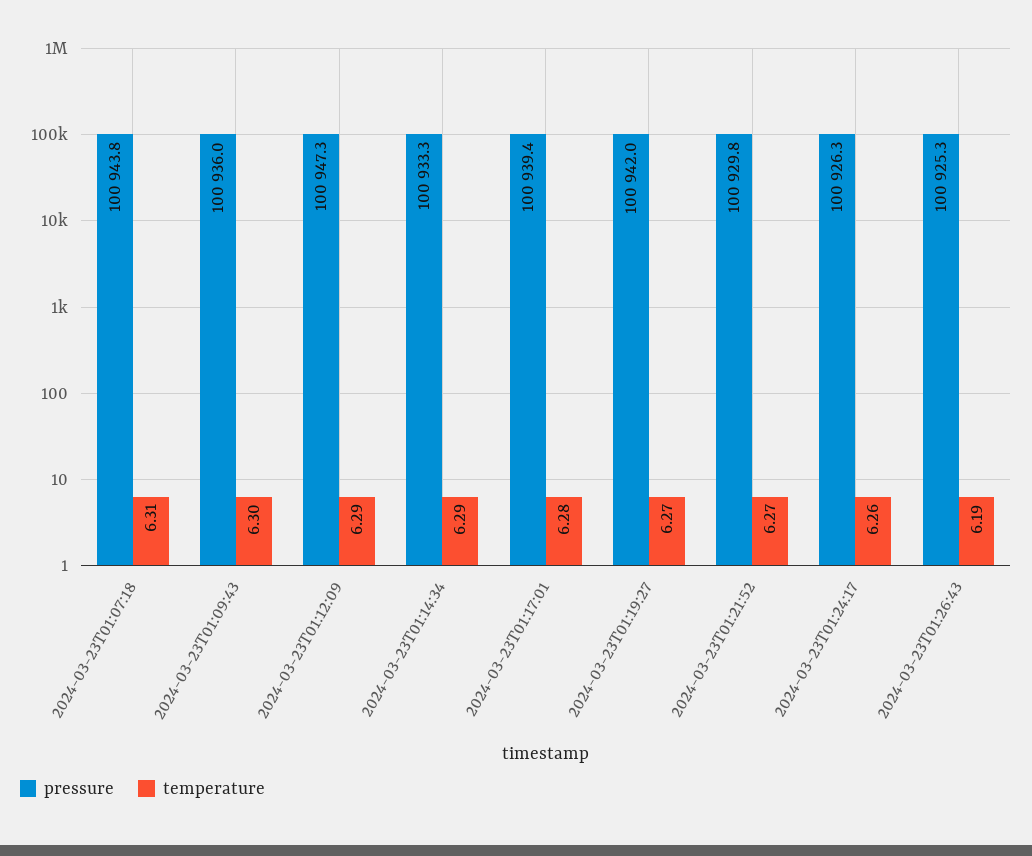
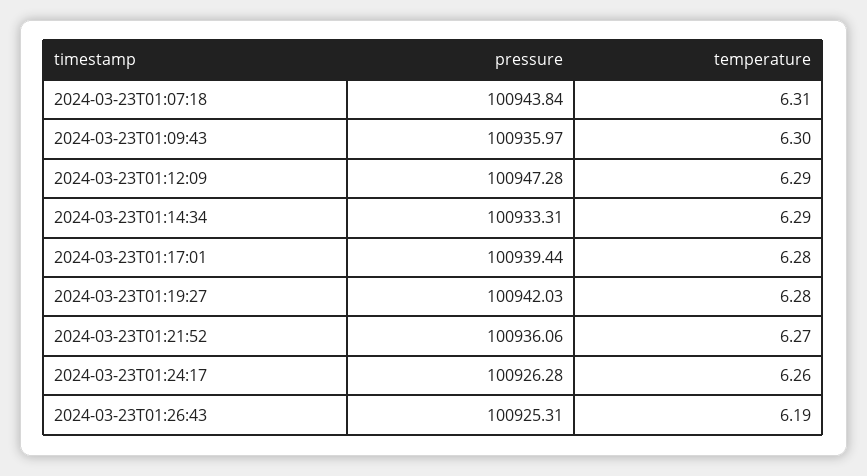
  {
    "pressure": {
      "2024-03-23T01:07:18": 100943.84,
      "2024-03-23T01:09:43": 100935.97,
      "2024-03-23T01:12:09": 100947.28,
      "2024-03-23T01:14:34": 100933.31,
      "2024-03-23T01:17:01": 100939.44,
      "2024-03-23T01:19:27": 100942.03,
-     "2024-03-23T01:21:52": 100929.8,
+     "2024-03-23T01:21:52": 100936.06,
      "2024-03-23T01:24:17": 100926.28,
      "2024-03-23T01:26:43": 100925.31
    },
    "temperature": {
      "2024-03-23T01:07:18": 6.31,
      "2024-03-23T01:09:43": 6.3,
      "2024-03-23T01:12:09": 6.29,
      "2024-03-23T01:14:34": 6.29,
      "2024-03-23T01:17:01": 6.28,
-     "2024-03-23T01:19:27": 6.27,
+     "2024-03-23T01:19:27": 6.28,
      "2024-03-23T01:21:52": 6.27,
      "2024-03-23T01:24:17": 6.26,
      "2024-03-23T01:26:43": 6.19
    }
  }

